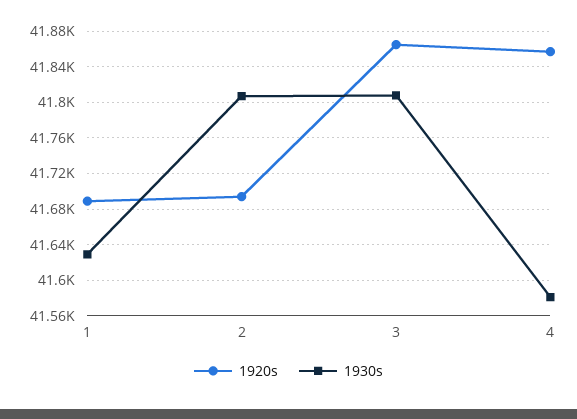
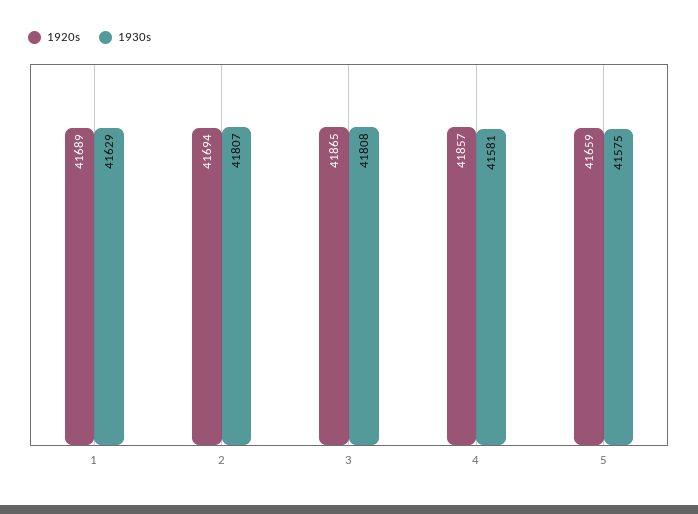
  {
    "1920s": {
      "1": 41689,
      "2": 41694,
      "3": 41865,
-     "4": 41857
+     "4": 41857,
+     "5": 41659
    },
    "1930s": {
      "1": 41629,
      "2": 41807,
      "3": 41808,
-     "4": 41581
+     "4": 41581,
+     "5": 41575
    }
  }

